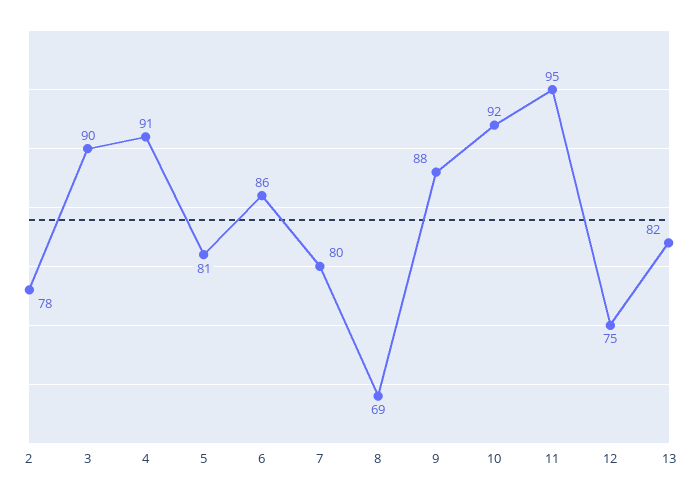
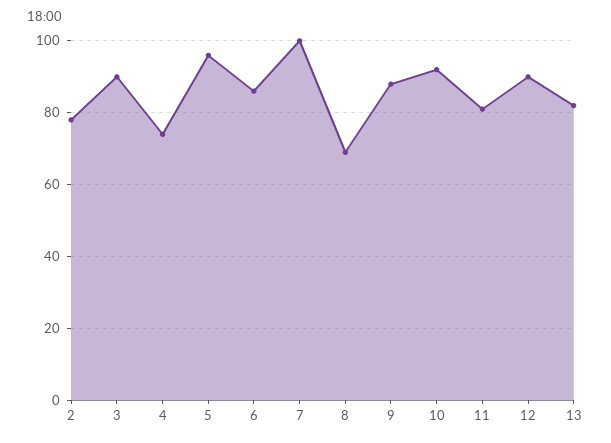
  {
    "2": 78,
    "3": 90,
-   "4": 91,
+   "4": 75,
-   "5": 81,
+   "5": 95,
    "6": 86,
-   "7": 80,
+   "7": 100,
    "8": 69,
    "9": 88,
    "10": 92,
-   "11": 95,
+   "11": 80,
-   "12": 75,
+   "12": 90,
    "13": 82
  }

